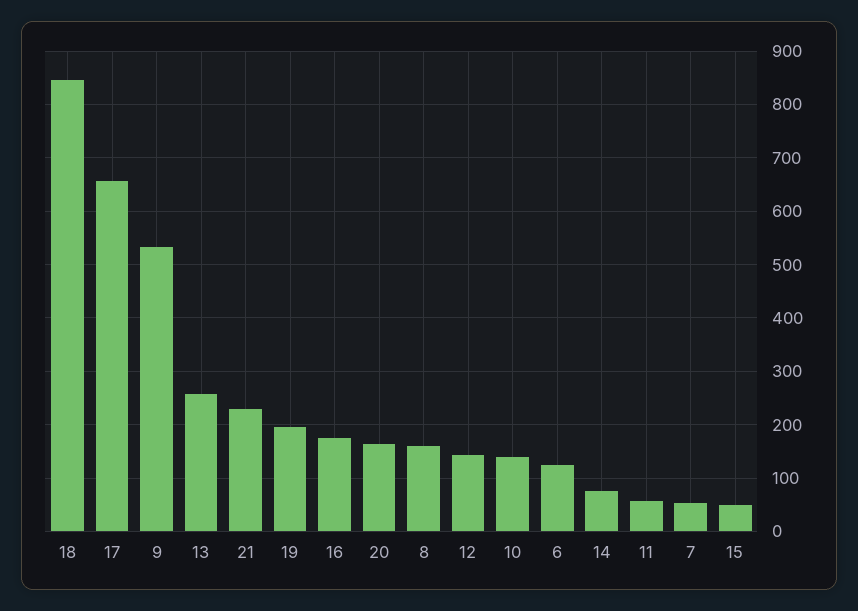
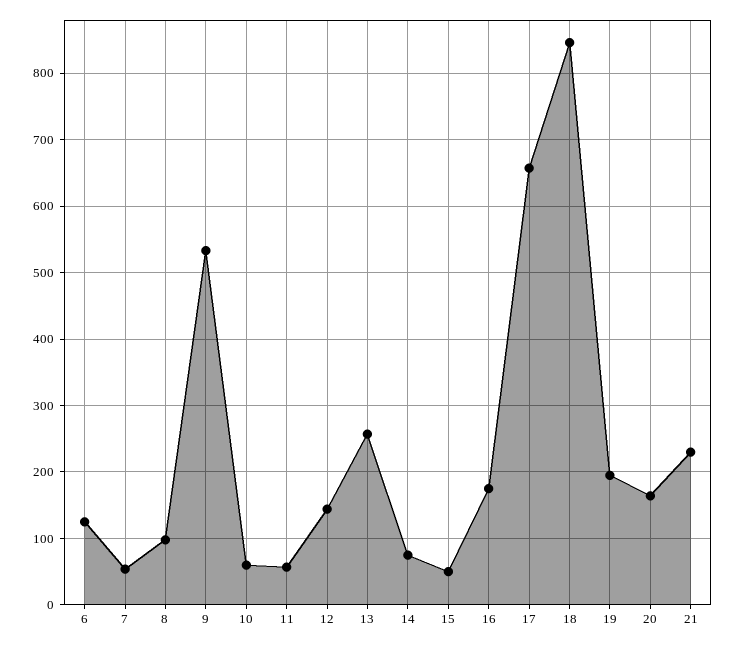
  {
    "18": 850,
    "17": 660,
    "9": 530,
    "13": 260,
    "21": 230,
    "19": 200,
    "16": 180,
    "20": 160,
-   "8": 160,
+   "8": 100,
    "12": 140,
-   "10": 140,
+   "10": 60,
    "6": 130,
    "14": 80,
    "11": 60,
    "7": 50,
    "15": 50
  }

